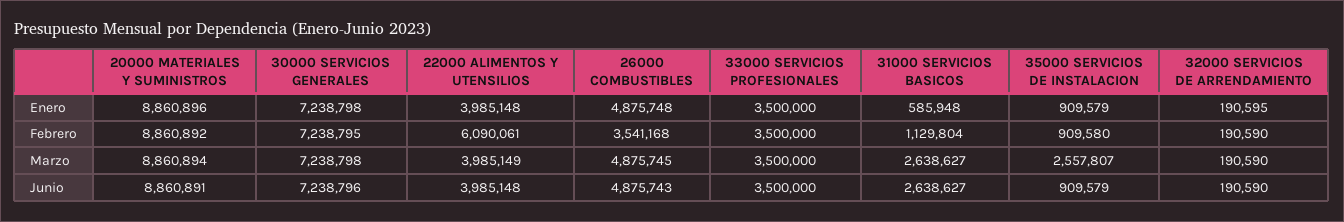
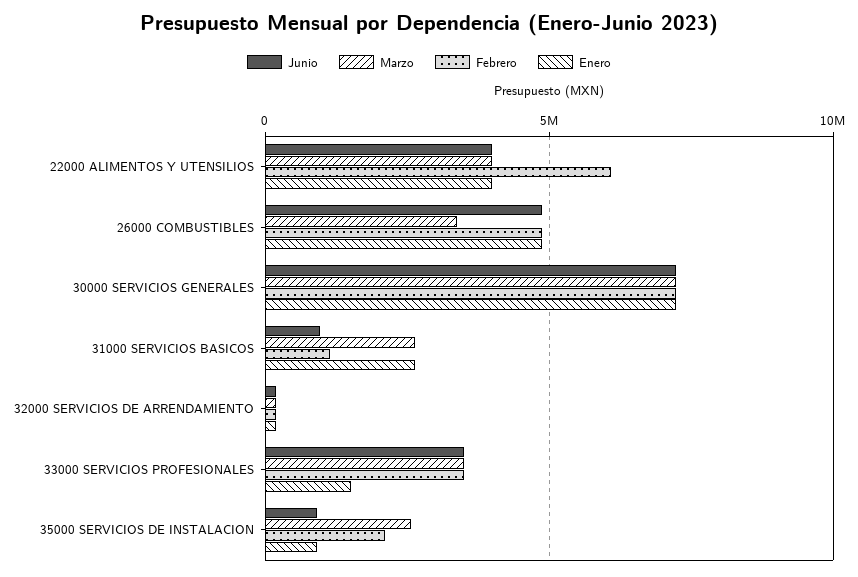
  {
    "Enero": {
-     "20000 MATERIALES Y SUMINISTROS": 8860896,
      "30000 SERVICIOS GENERALES": 7238798,
      "22000 ALIMENTOS Y UTENSILIOS": 3985148,
      "26000 COMBUSTIBLES": 4875748,
-     "33000 SERVICIOS PROFESIONALES": 3500000,
+     "33000 SERVICIOS PROFESIONALES": 1500000,
-     "31000 SERVICIOS BASICOS": 585948,
+     "31000 SERVICIOS BASICOS": 2500000,
      "35000 SERVICIOS DE INSTALACION": 909579,
      "32000 SERVICIOS DE ARRENDAMIENTO": 190595
    },
    "Febrero": {
-     "20000 MATERIALES Y SUMINISTROS": 8860892,
      "30000 SERVICIOS GENERALES": 7238795,
      "22000 ALIMENTOS Y UTENSILIOS": 6090061,
-     "26000 COMBUSTIBLES": 3541168,
+     "26000 COMBUSTIBLES": 5000000,
      "33000 SERVICIOS PROFESIONALES": 3500000,
      "31000 SERVICIOS BASICOS": 1129804,
-     "35000 SERVICIOS DE INSTALACION": 909580,
+     "35000 SERVICIOS DE INSTALACION": 2000000,
      "32000 SERVICIOS DE ARRENDAMIENTO": 190590
    },
    "Marzo": {
-     "20000 MATERIALES Y SUMINISTROS": 8860894,
      "30000 SERVICIOS GENERALES": 7238798,
      "22000 ALIMENTOS Y UTENSILIOS": 3985149,
-     "26000 COMBUSTIBLES": 4875745,
+     "26000 COMBUSTIBLES": 3500000,
      "33000 SERVICIOS PROFESIONALES": 3500000,
      "31000 SERVICIOS BASICOS": 2638627,
      "35000 SERVICIOS DE INSTALACION": 2557807,
      "32000 SERVICIOS DE ARRENDAMIENTO": 190590
    },
    "Junio": {
-     "20000 MATERIALES Y SUMINISTROS": 8860891,
      "30000 SERVICIOS GENERALES": 7238796,
      "22000 ALIMENTOS Y UTENSILIOS": 3985148,
      "26000 COMBUSTIBLES": 4875743,
      "33000 SERVICIOS PROFESIONALES": 3500000,
-     "31000 SERVICIOS BASICOS": 2638627,
+     "31000 SERVICIOS BASICOS": 1000000,
      "35000 SERVICIOS DE INSTALACION": 909579,
      "32000 SERVICIOS DE ARRENDAMIENTO": 190590
    }
  }

